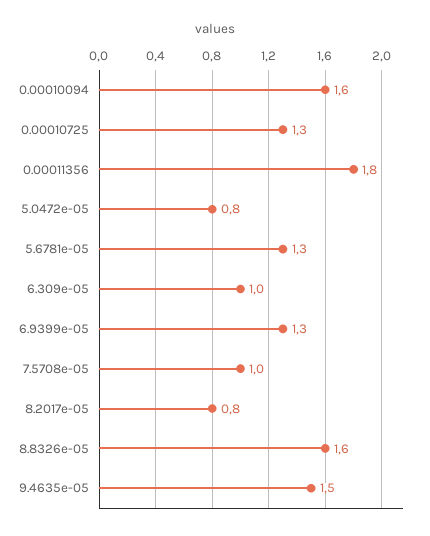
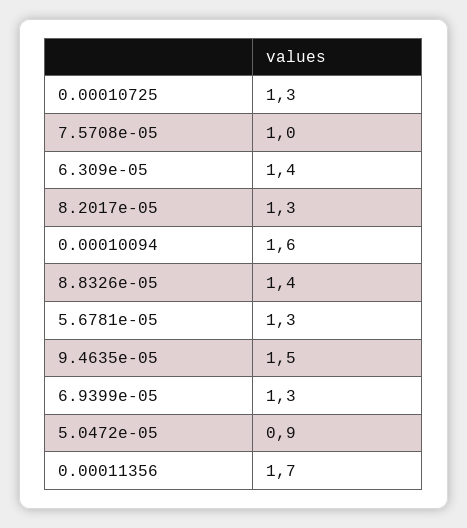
  {
    "0.00010094": 1.6,
    "0.00010725": 1.3,
-   "0.00011356": 1.8,
+   "0.00011356": 1.7,
-   "5.0472e-05": 0.8,
+   "5.0472e-05": 0.9,
    "5.6781e-05": 1.3,
-   "6.309e-05": 1,
+   "6.309e-05": 1.4,
    "6.9399e-05": 1.3,
    "7.5708e-05": 1,
-   "8.2017e-05": 0.8,
+   "8.2017e-05": 1.3,
-   "8.8326e-05": 1.6,
+   "8.8326e-05": 1.4,
    "9.4635e-05": 1.5
  }

